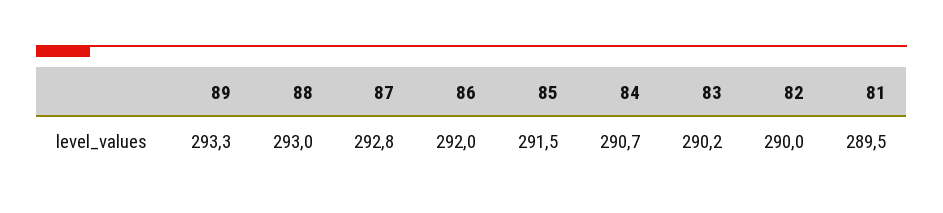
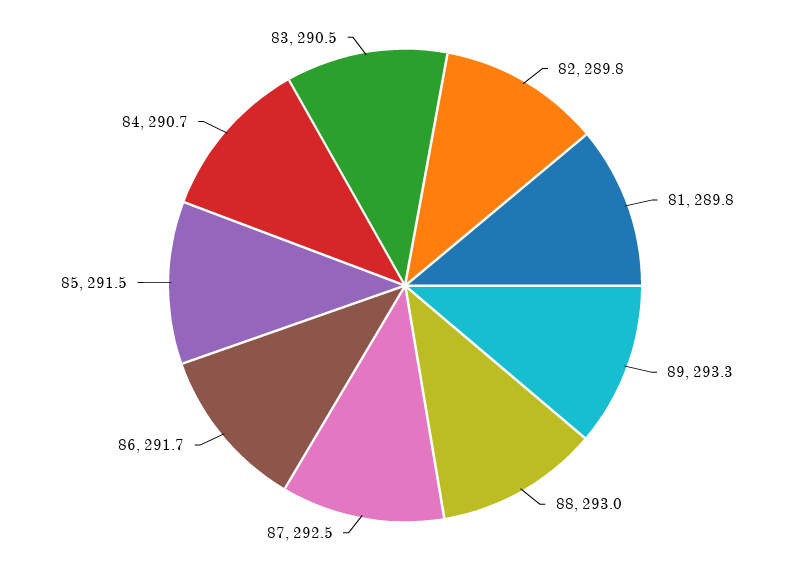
  {
    "89": 293.3,
    "88": 293,
-   "87": 292.8,
+   "87": 292.5,
-   "86": 292,
+   "86": 291.7,
    "85": 291.5,
    "84": 290.7,
-   "83": 290.2,
+   "83": 290.5,
-   "82": 290,
+   "82": 289.8,
-   "81": 289.5
+   "81": 289.8
  }

